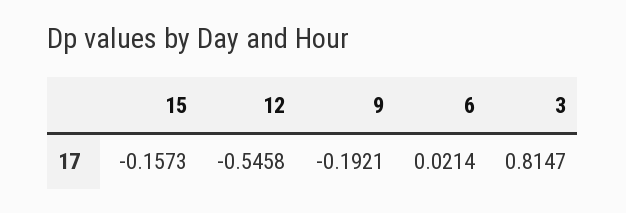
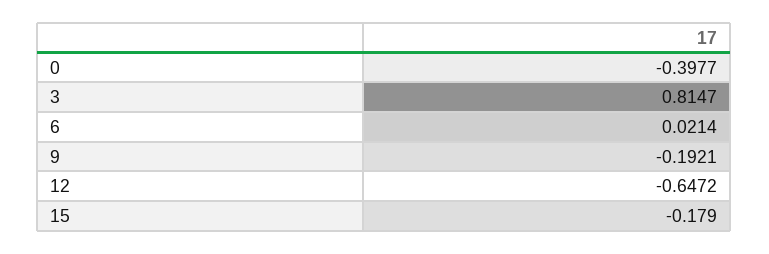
  {
-   "15": -0.1573,
+   "15": -0.179,
-   "12": -0.5458,
+   "12": -0.6472,
    "9": -0.1921,
    "6": 0.0214,
-   "3": 0.8147
+   "3": 0.8147,
+   "0": -0.3977
  }

